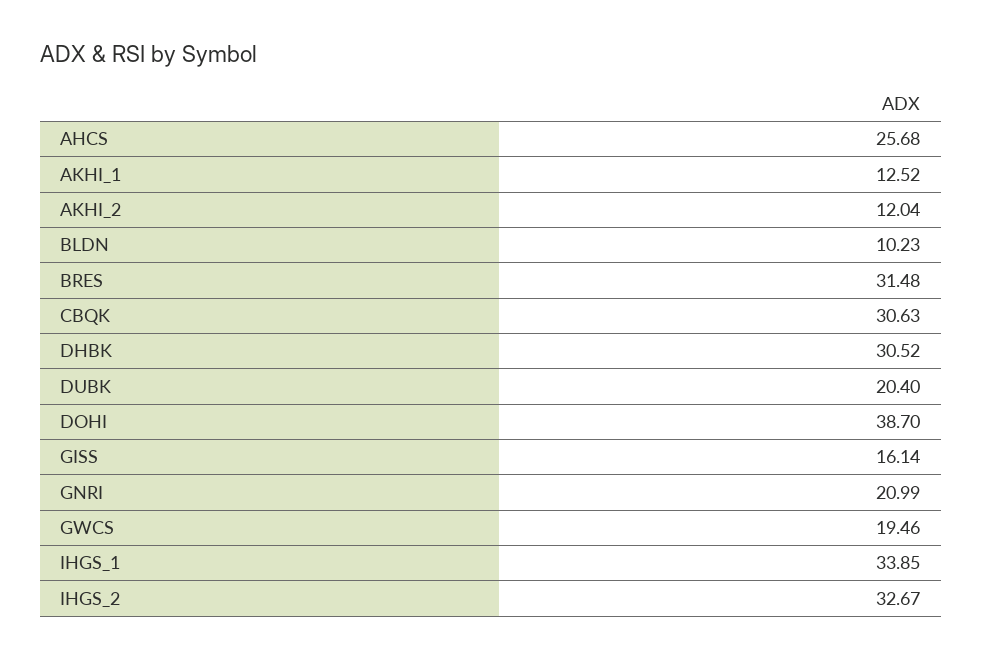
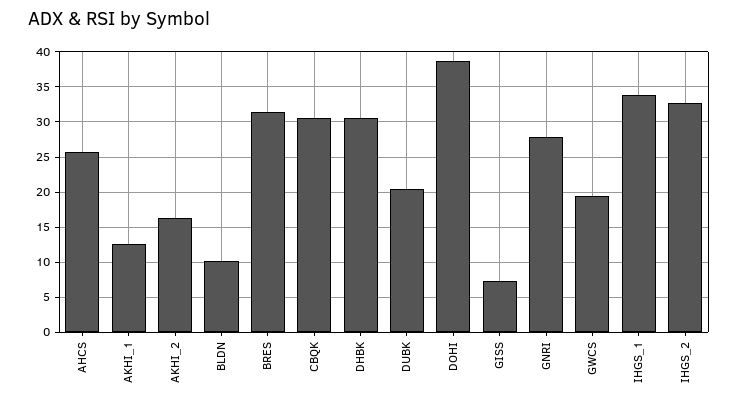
  {
    "AHCS": 25.68,
    "AKHI_1": 12.52,
-   "AKHI_2": 12.04,
+   "AKHI_2": 16,
    "BLDN": 10.23,
    "BRES": 31.48,
    "CBQK": 30.63,
    "DHBK": 30.52,
    "DUBK": 20.4,
    "DOHI": 38.7,
-   "GISS": 16.14,
+   "GISS": 7,
-   "GNRI": 20.99,
+   "GNRI": 28,
    "GWCS": 19.46,
    "IHGS_1": 33.85,
    "IHGS_2": 32.67
  }

